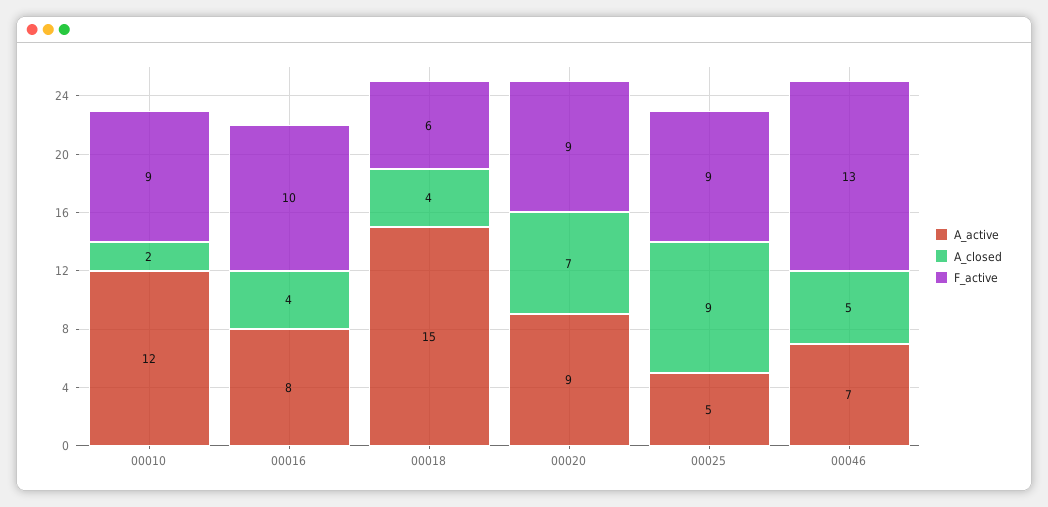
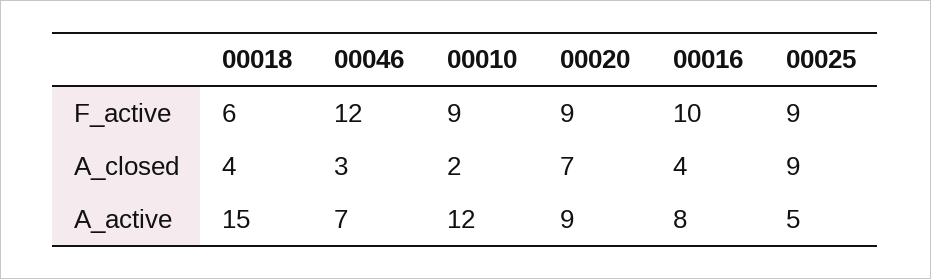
  {
    "A_active": {
      "00010": 12,
      "00016": 8,
      "00018": 15,
      "00020": 9,
      "00025": 5,
      "00046": 7
    },
    "A_closed": {
      "00010": 2,
      "00016": 4,
      "00018": 4,
      "00020": 7,
      "00025": 9,
-     "00046": 5
+     "00046": 3
    },
    "F_active": {
      "00010": 9,
      "00016": 10,
      "00018": 6,
      "00020": 9,
      "00025": 9,
-     "00046": 13
+     "00046": 12
    }
  }

